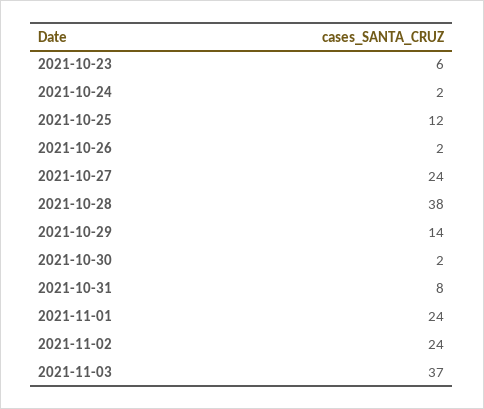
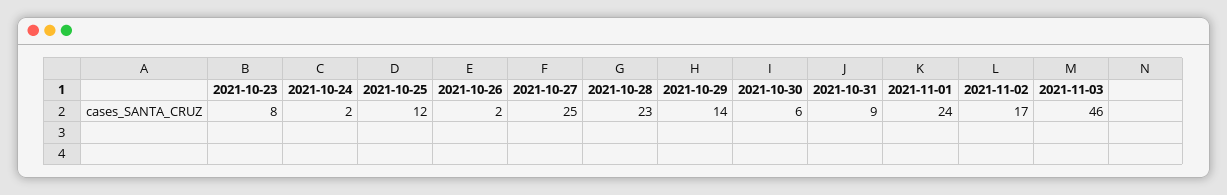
  {
-   "2021-10-23": 6,
+   "2021-10-23": 8,
    "2021-10-24": 2,
    "2021-10-25": 12,
    "2021-10-26": 2,
-   "2021-10-27": 24,
+   "2021-10-27": 25,
-   "2021-10-28": 38,
+   "2021-10-28": 23,
    "2021-10-29": 14,
-   "2021-10-30": 2,
+   "2021-10-30": 6,
-   "2021-10-31": 8,
+   "2021-10-31": 9,
    "2021-11-01": 24,
-   "2021-11-02": 24,
+   "2021-11-02": 17,
-   "2021-11-03": 37
+   "2021-11-03": 46
  }

